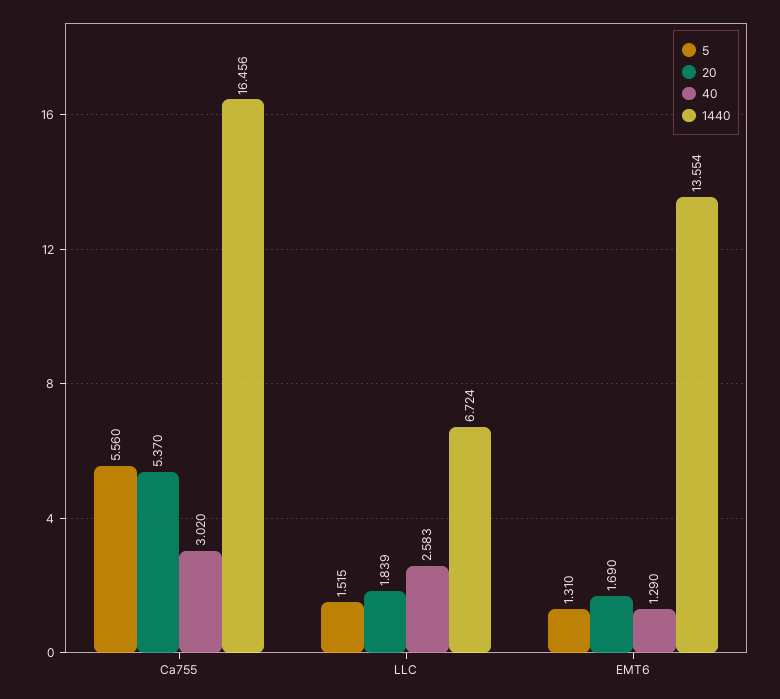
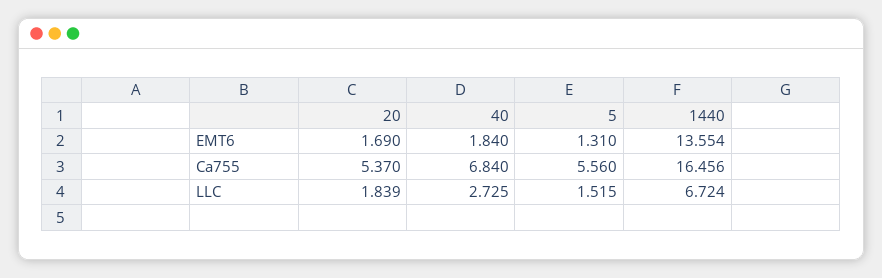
  {
    "5": {
      "Ca755": 5.56,
      "LLC": 1.515,
      "EMT6": 1.31
    },
    "20": {
      "Ca755": 5.37,
      "LLC": 1.839,
      "EMT6": 1.69
    },
    "40": {
-     "Ca755": 3.02,
+     "Ca755": 6.84,
-     "LLC": 2.583,
+     "LLC": 2.725,
-     "EMT6": 1.29
+     "EMT6": 1.84
    },
    "1440": {
      "Ca755": 16.456,
      "LLC": 6.724,
      "EMT6": 13.554
    }
  }

